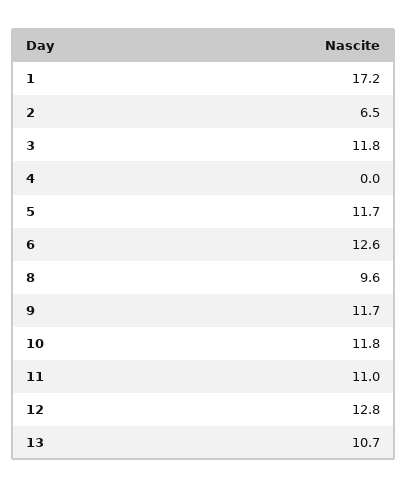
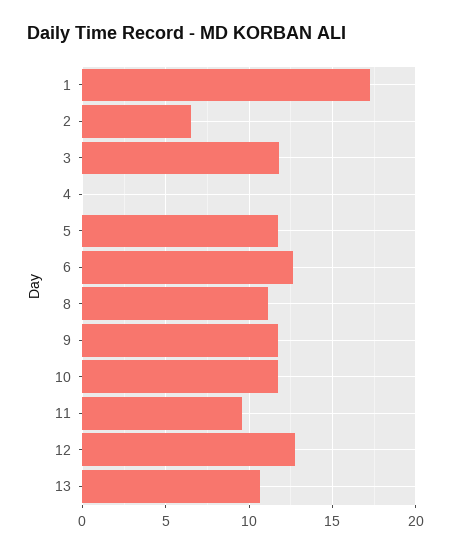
  {
    "1": 17.2,
    "2": 6.5,
    "3": 11.8,
    "4": 0,
    "5": 11.7,
    "6": 12.6,
-   "8": 9.6,
+   "8": 11,
    "9": 11.7,
    "10": 11.8,
-   "11": 11,
+   "11": 9.5,
    "12": 12.8,
    "13": 10.7
  }

